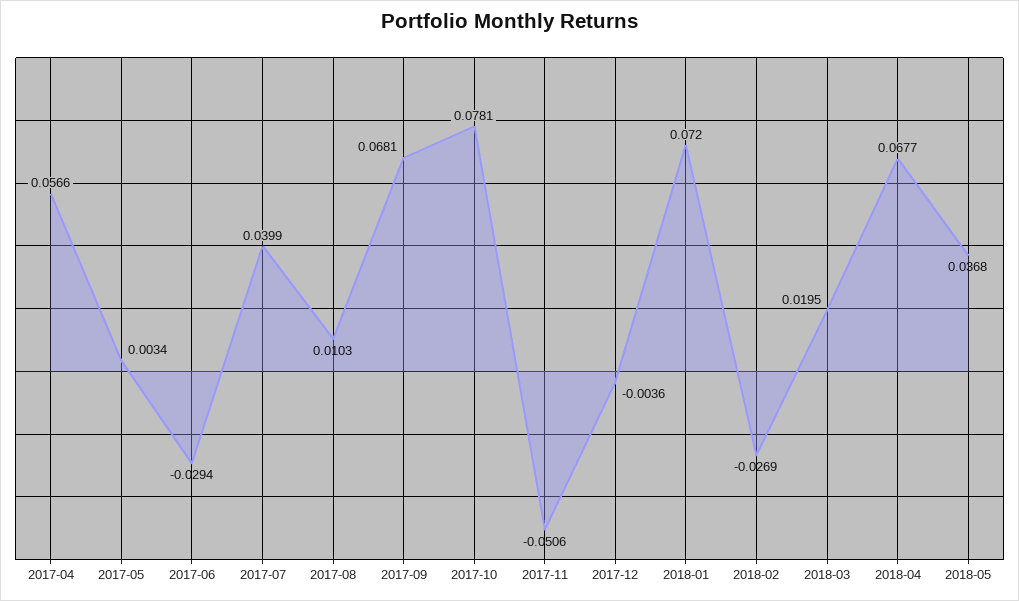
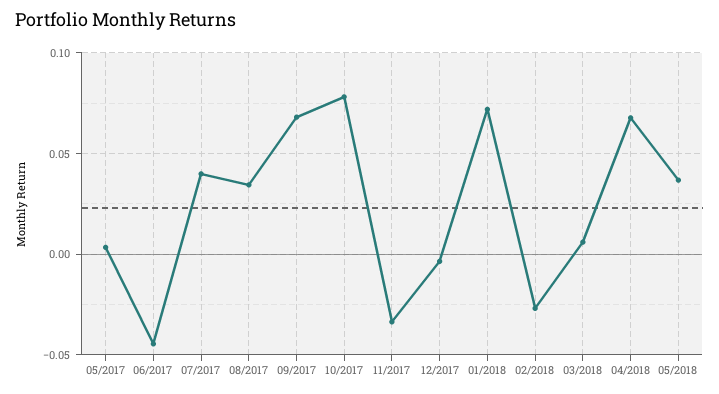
  {
-   "2017-04": 0.0566,
    "2017-05": 0.0034,
-   "2017-06": -0.0294,
+   "2017-06": -0.045,
    "2017-07": 0.0399,
-   "2017-08": 0.0103,
+   "2017-08": 0.035,
    "2017-09": 0.0681,
    "2017-10": 0.0781,
-   "2017-11": -0.0506,
+   "2017-11": -0.035,
    "2017-12": -0.0036,
    "2018-01": 0.072,
    "2018-02": -0.0269,
-   "2018-03": 0.0195,
+   "2018-03": 0.005,
    "2018-04": 0.0677,
    "2018-05": 0.0368
  }

